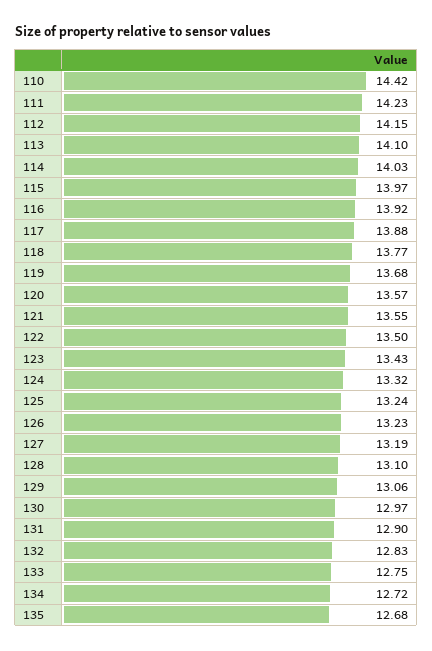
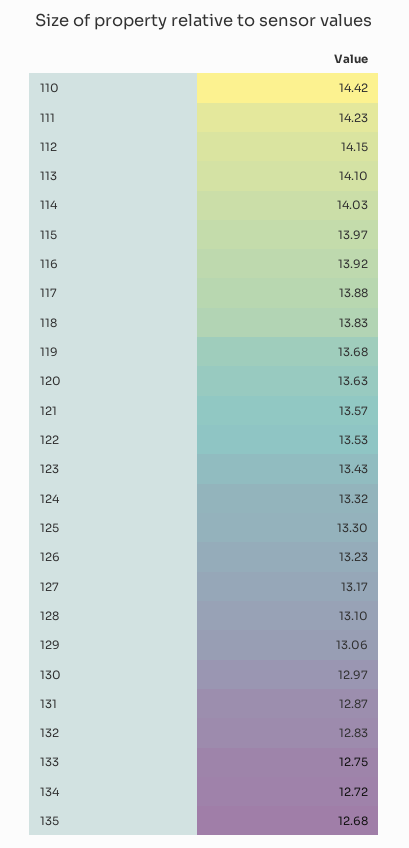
  {
    "110": 14.42,
    "111": 14.23,
    "112": 14.15,
    "113": 14.1,
    "114": 14.03,
    "115": 13.97,
    "116": 13.92,
    "117": 13.88,
-   "118": 13.77,
+   "118": 13.83,
    "119": 13.68,
-   "120": 13.57,
+   "120": 13.63,
-   "121": 13.55,
+   "121": 13.57,
-   "122": 13.5,
+   "122": 13.53,
    "123": 13.43,
    "124": 13.32,
-   "125": 13.24,
+   "125": 13.3,
    "126": 13.23,
-   "127": 13.19,
+   "127": 13.17,
    "128": 13.1,
    "129": 13.06,
    "130": 12.97,
-   "131": 12.9,
+   "131": 12.87,
    "132": 12.83,
    "133": 12.75,
    "134": 12.72,
    "135": 12.68
  }

